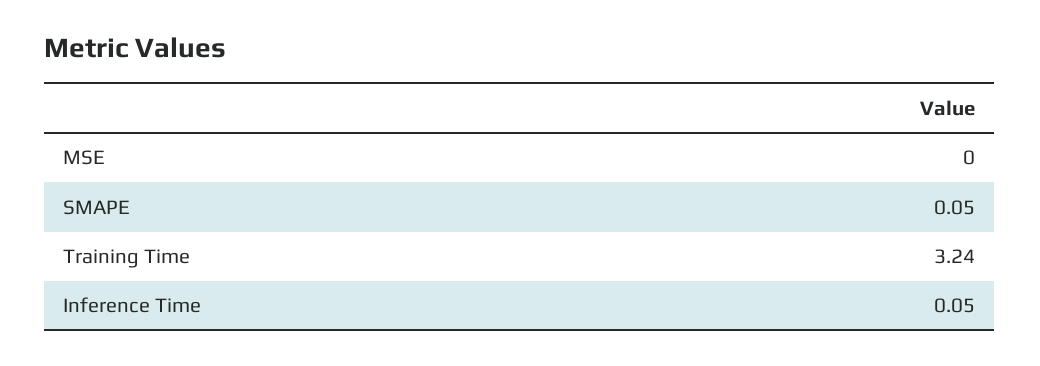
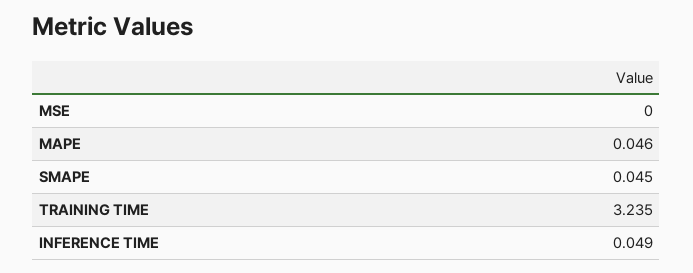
  {
    "MSE": 0,
    "SMAPE": 0.045,
    "Training Time": 3.235,
-   "Inference Time": 0.049
+   "Inference Time": 0.049,
+   "MAPE": 0.046
  }

